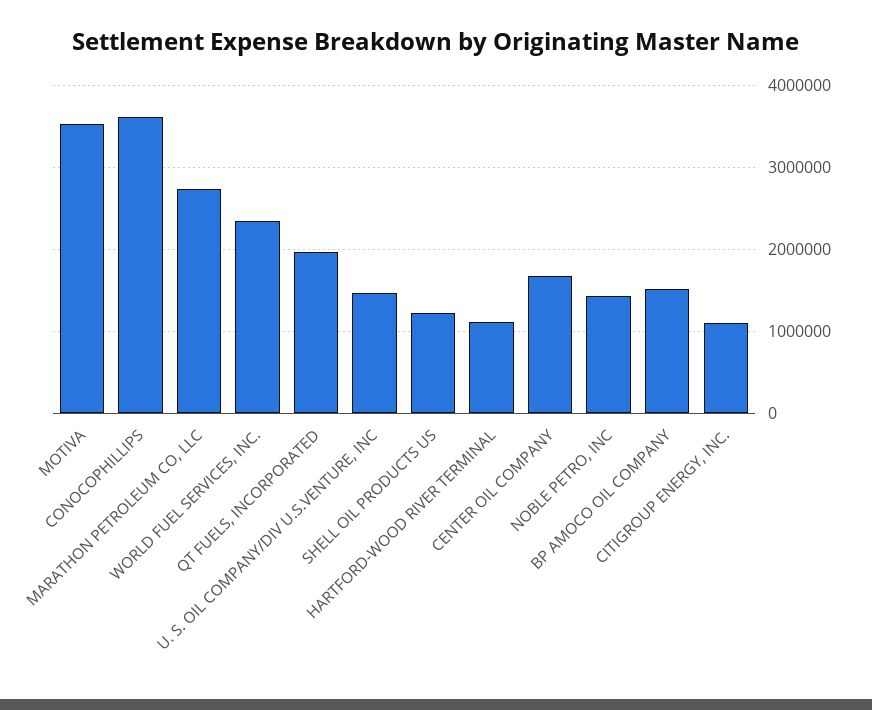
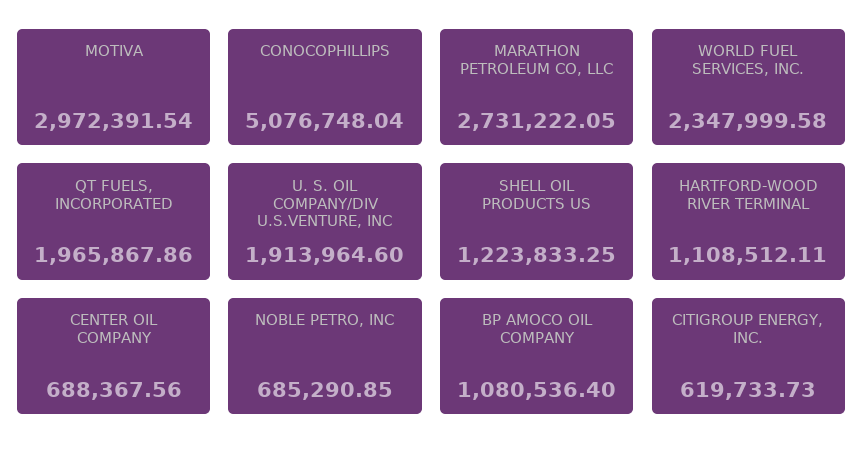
  {
-   "MOTIVA": 3500000,
+   "MOTIVA": 2972391.54,
-   "CONOCOPHILLIPS": 3600000,
+   "CONOCOPHILLIPS": 5076748.04,
    "MARATHON PETROLEUM CO, LLC": 2731222.05,
    "WORLD FUEL SERVICES, INC.": 2347999.58,
    "QT FUELS, INCORPORATED": 1965867.86,
-   "U. S. OIL COMPANY/DIV U.S.VENTURE, INC": 1500000,
+   "U. S. OIL COMPANY/DIV U.S.VENTURE, INC": 1913964.6,
    "SHELL OIL PRODUCTS US": 1223833.25,
    "HARTFORD-WOOD RIVER TERMINAL": 1108512.11,
-   "CENTER OIL COMPANY": 1700000,
+   "CENTER OIL COMPANY": 688367.56,
-   "NOBLE PETRO, INC": 1400000,
+   "NOBLE PETRO, INC": 685290.85,
-   "BP AMOCO OIL COMPANY": 1500000,
+   "BP AMOCO OIL COMPANY": 1080536.4,
-   "CITIGROUP ENERGY, INC.": 1100000
+   "CITIGROUP ENERGY, INC.": 619733.73
  }

